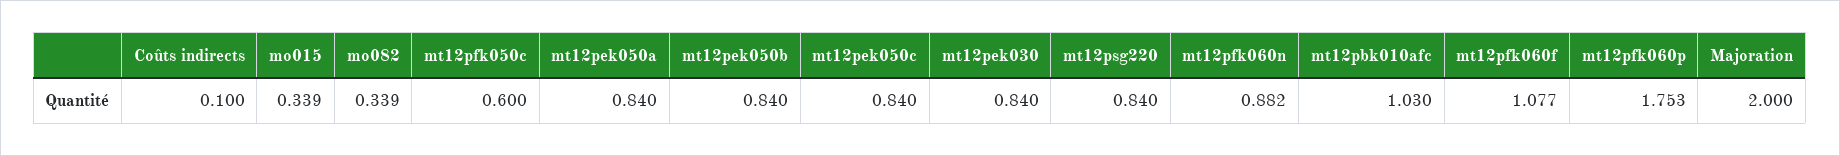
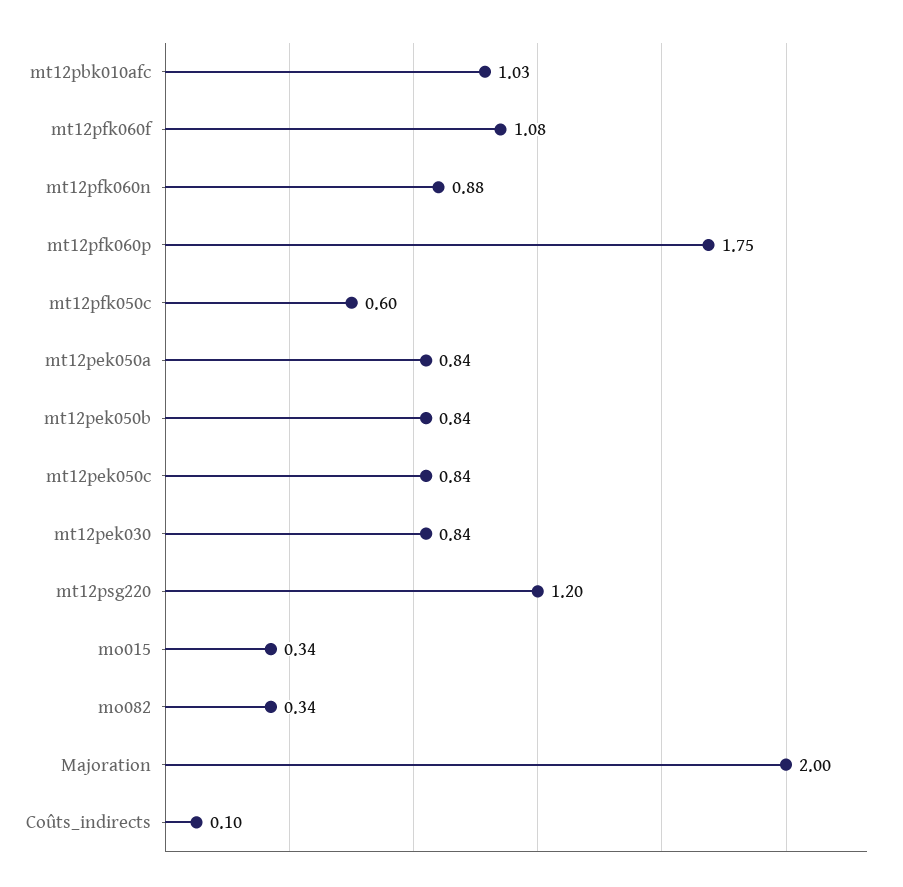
  {
    "Coûts indirects": 0.1,
    "mo015": 0.339,
    "mo082": 0.339,
    "mt12pfk050c": 0.6,
    "mt12pek050a": 0.84,
    "mt12pek050b": 0.84,
    "mt12pek050c": 0.84,
    "mt12pek030": 0.84,
-   "mt12psg220": 0.84,
+   "mt12psg220": 1.2,
    "mt12pfk060n": 0.882,
    "mt12pbk010afc": 1.03,
    "mt12pfk060f": 1.077,
    "mt12pfk060p": 1.753,
    "Majoration": 2
  }

